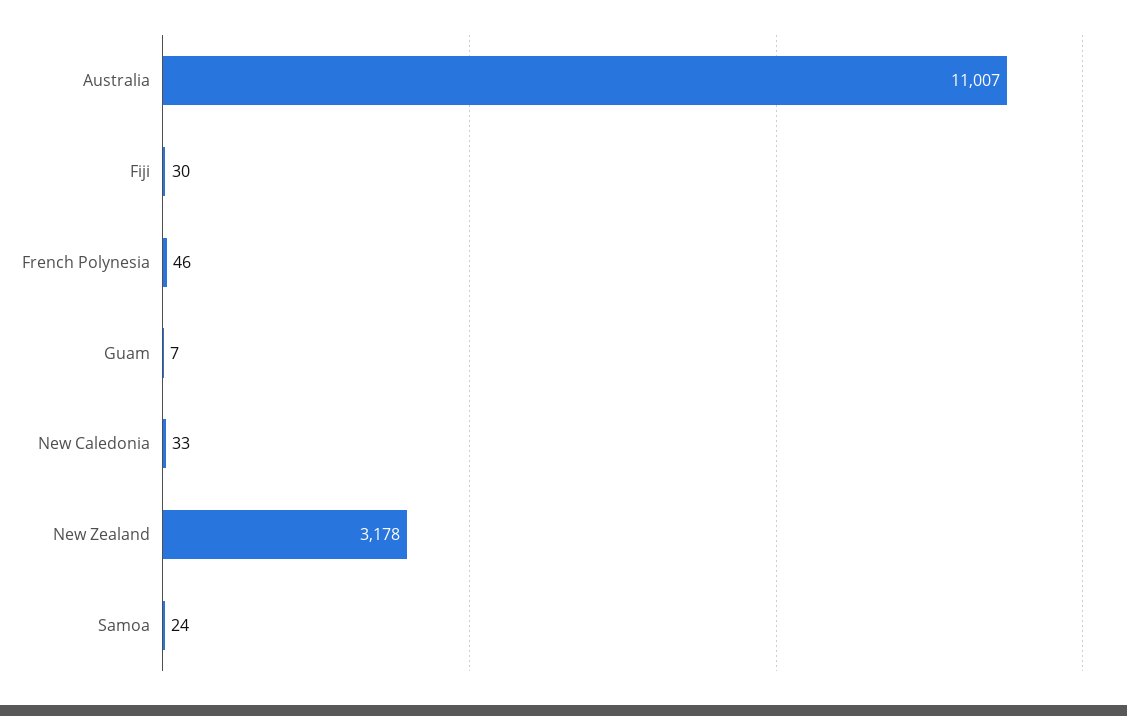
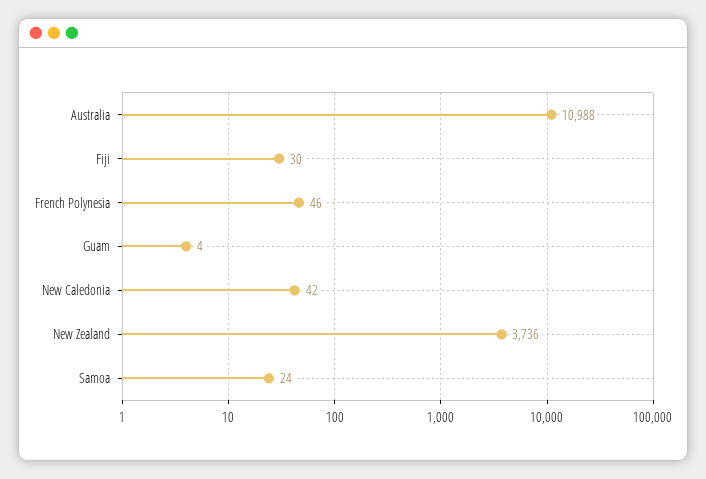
  {
-   "Australia": 11007,
+   "Australia": 10988,
    "Fiji": 30,
    "French Polynesia": 46,
-   "Guam": 7,
+   "Guam": 4,
-   "New Caledonia": 33,
+   "New Caledonia": 42,
-   "New Zealand": 3178,
+   "New Zealand": 3736,
    "Samoa": 24
  }

